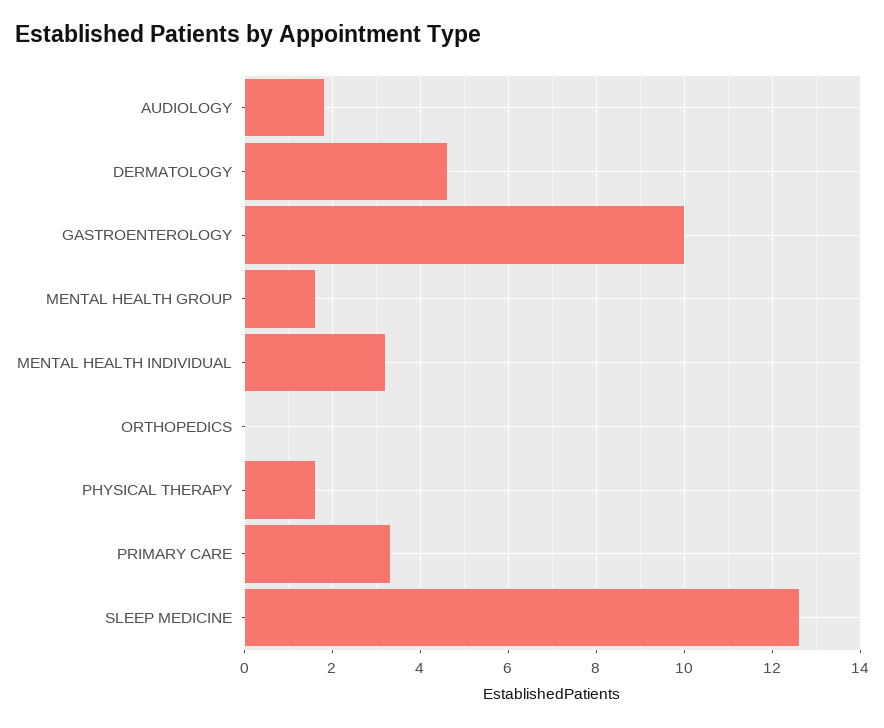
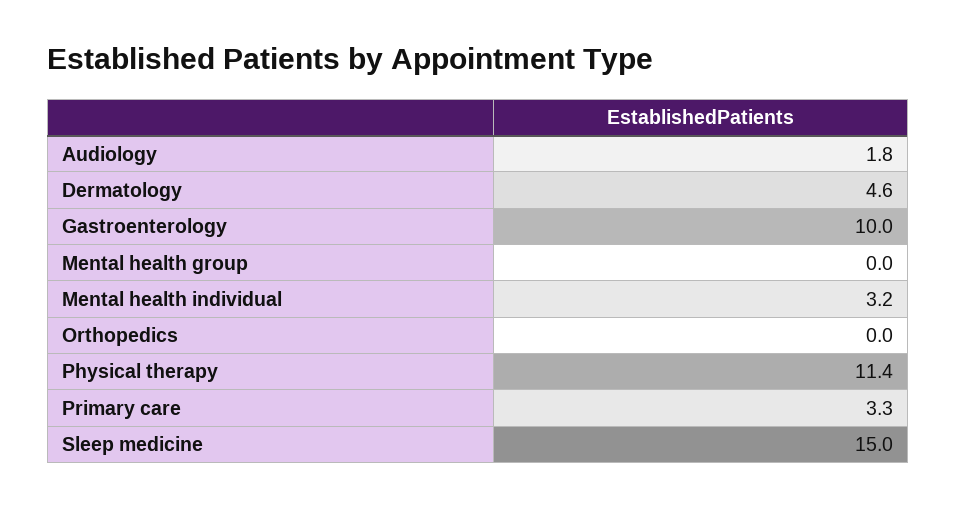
  {
    "AUDIOLOGY": 1.8,
    "DERMATOLOGY": 4.6,
    "GASTROENTEROLOGY": 10,
-   "MENTAL HEALTH GROUP": 1.5,
+   "MENTAL HEALTH GROUP": 0,
    "MENTAL HEALTH INDIVIDUAL": 3.2,
    "ORTHOPEDICS": 0,
-   "PHYSICAL THERAPY": 1.5,
+   "PHYSICAL THERAPY": 11.4,
    "PRIMARY CARE": 3.3,
-   "SLEEP MEDICINE": 12.5
+   "SLEEP MEDICINE": 15
  }

